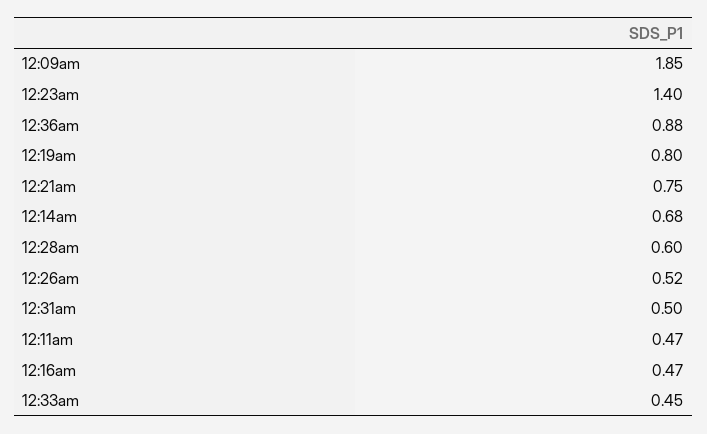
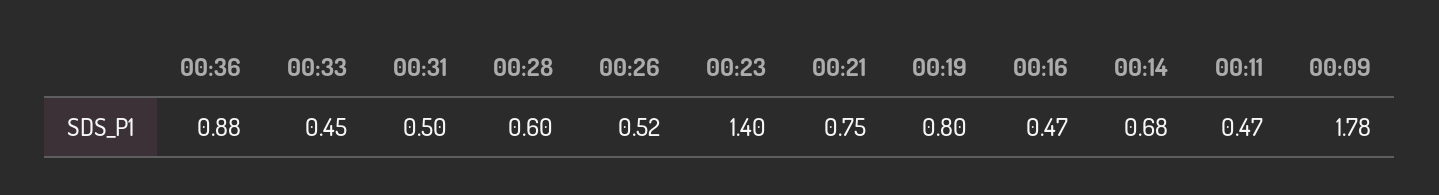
  {
-   "12:09am": 1.85,
+   "12:09am": 1.78,
    "12:23am": 1.4,
    "12:36am": 0.88,
    "12:19am": 0.8,
    "12:21am": 0.75,
    "12:14am": 0.68,
    "12:28am": 0.6,
    "12:26am": 0.52,
    "12:31am": 0.5,
    "12:11am": 0.47,
    "12:16am": 0.47,
    "12:33am": 0.45
  }

